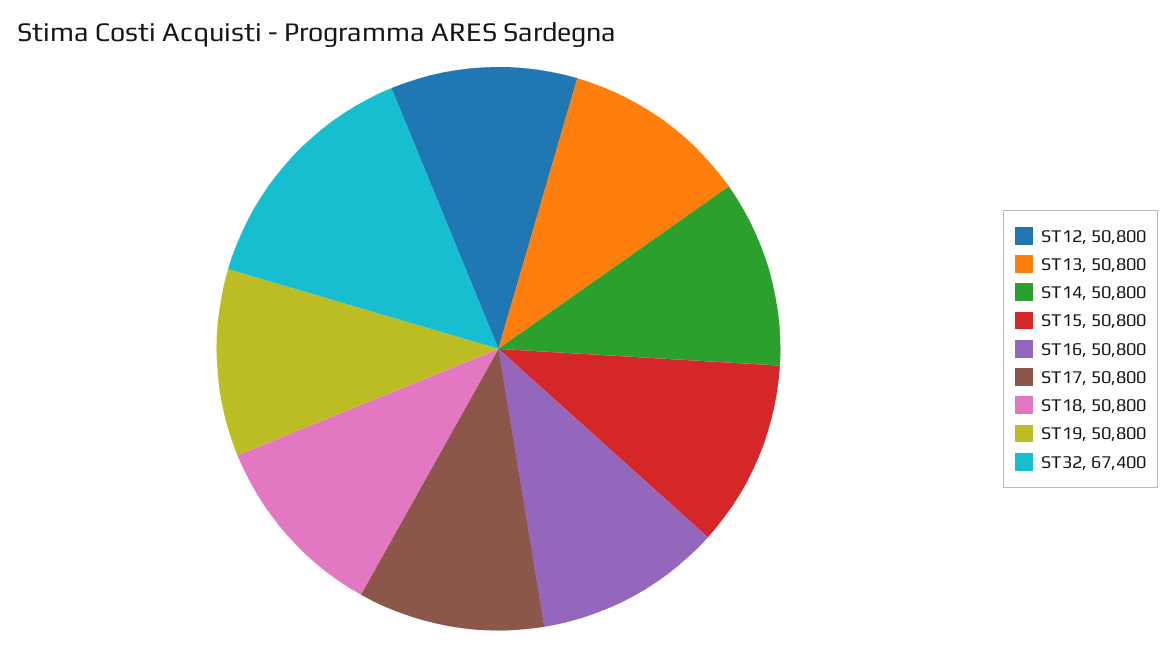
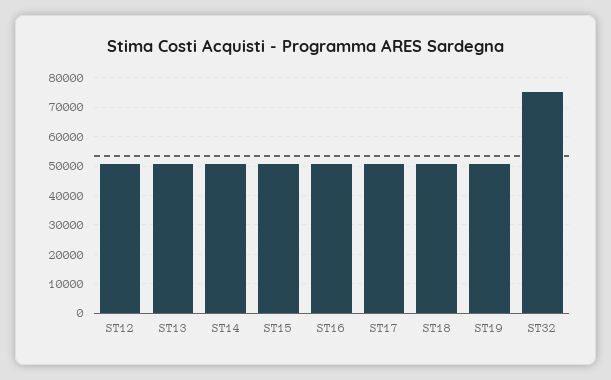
  {
    "ST12": 50800,
    "ST13": 50800,
    "ST14": 50800,
    "ST15": 50800,
    "ST16": 50800,
    "ST17": 50800,
    "ST18": 50800,
    "ST19": 50800,
-   "ST32": 67400
+   "ST32": 75000
  }

